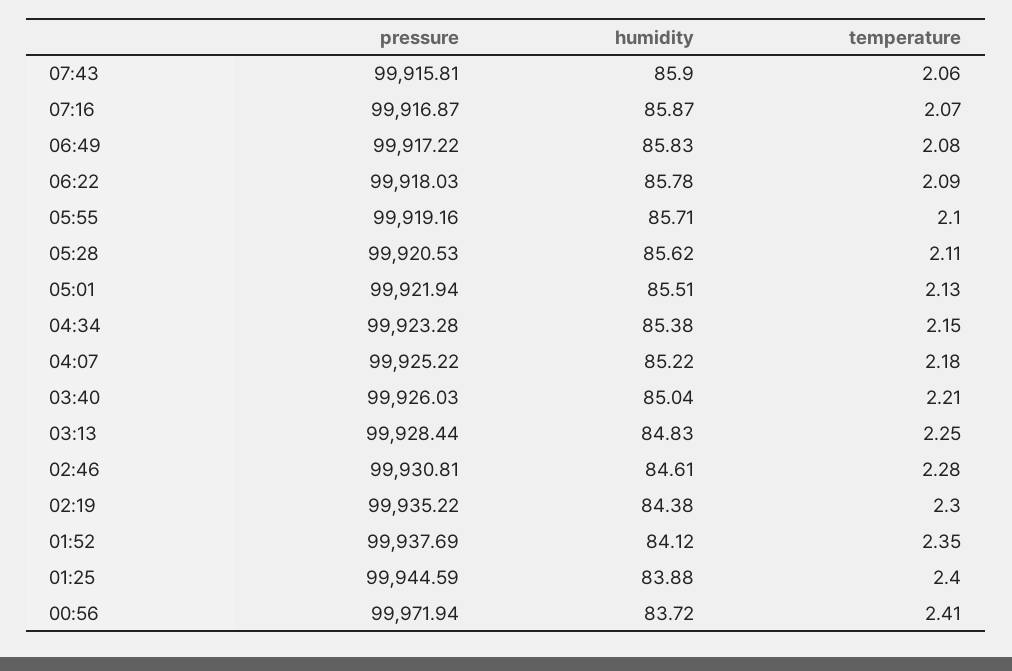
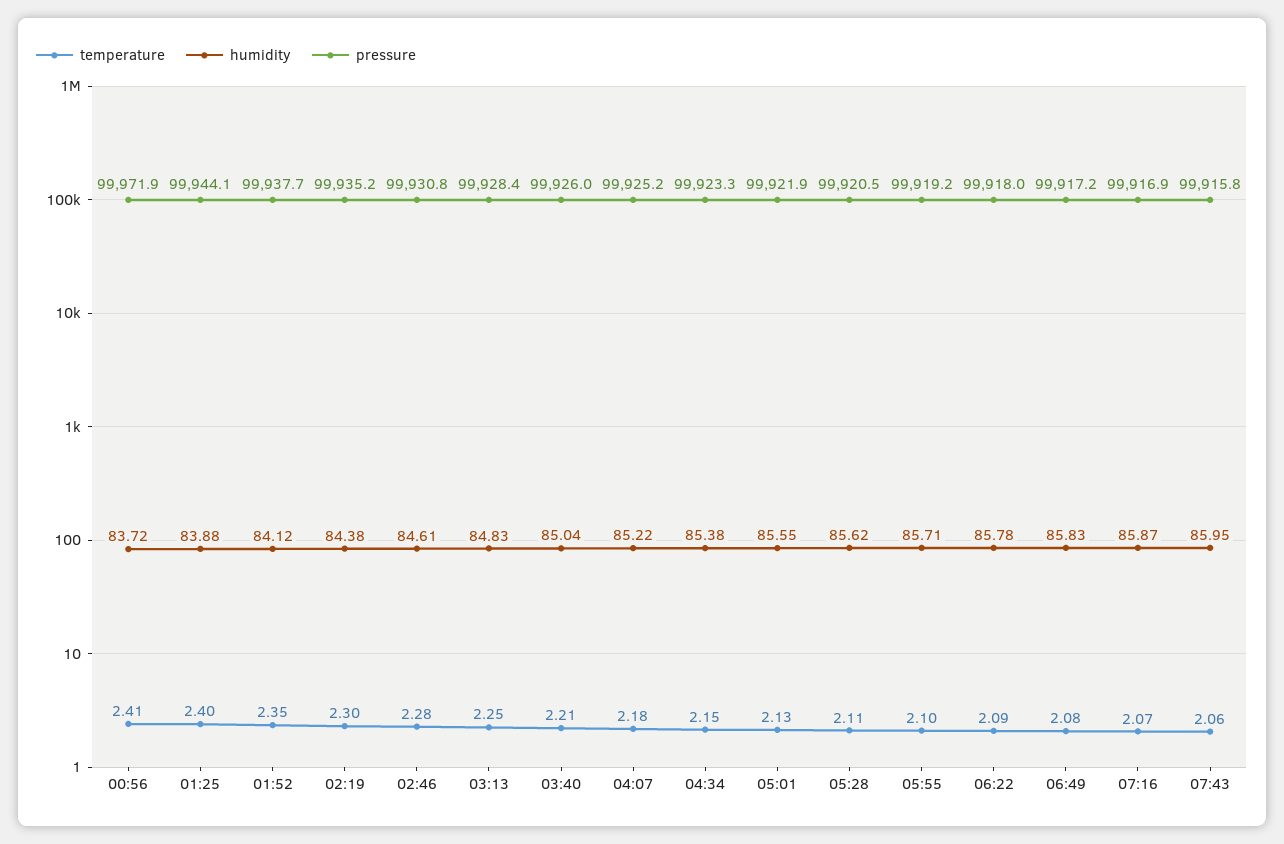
  {
    "pressure": {
      "07:43": 99915.81,
      "07:16": 99916.87,
      "06:49": 99917.22,
      "06:22": 99918.03,
      "05:55": 99919.16,
      "05:28": 99920.53,
      "05:01": 99921.94,
      "04:34": 99923.28,
      "04:07": 99925.22,
      "03:40": 99926.03,
      "03:13": 99928.44,
      "02:46": 99930.81,
      "02:19": 99935.22,
      "01:52": 99937.69,
-     "01:25": 99944.59,
+     "01:25": 99944.1,
      "00:56": 99971.94
    },
    "humidity": {
-     "07:43": 85.9,
+     "07:43": 85.95,
      "07:16": 85.87,
      "06:49": 85.83,
      "06:22": 85.78,
      "05:55": 85.71,
      "05:28": 85.62,
-     "05:01": 85.51,
+     "05:01": 85.55,
      "04:34": 85.38,
      "04:07": 85.22,
      "03:40": 85.04,
      "03:13": 84.83,
      "02:46": 84.61,
      "02:19": 84.38,
      "01:52": 84.12,
      "01:25": 83.88,
      "00:56": 83.72
    },
    "temperature": {
      "07:43": 2.06,
      "07:16": 2.07,
      "06:49": 2.08,
      "06:22": 2.09,
      "05:55": 2.1,
      "05:28": 2.11,
      "05:01": 2.13,
      "04:34": 2.15,
      "04:07": 2.18,
      "03:40": 2.21,
      "03:13": 2.25,
      "02:46": 2.28,
      "02:19": 2.3,
      "01:52": 2.35,
      "01:25": 2.4,
      "00:56": 2.41
    }
  }

